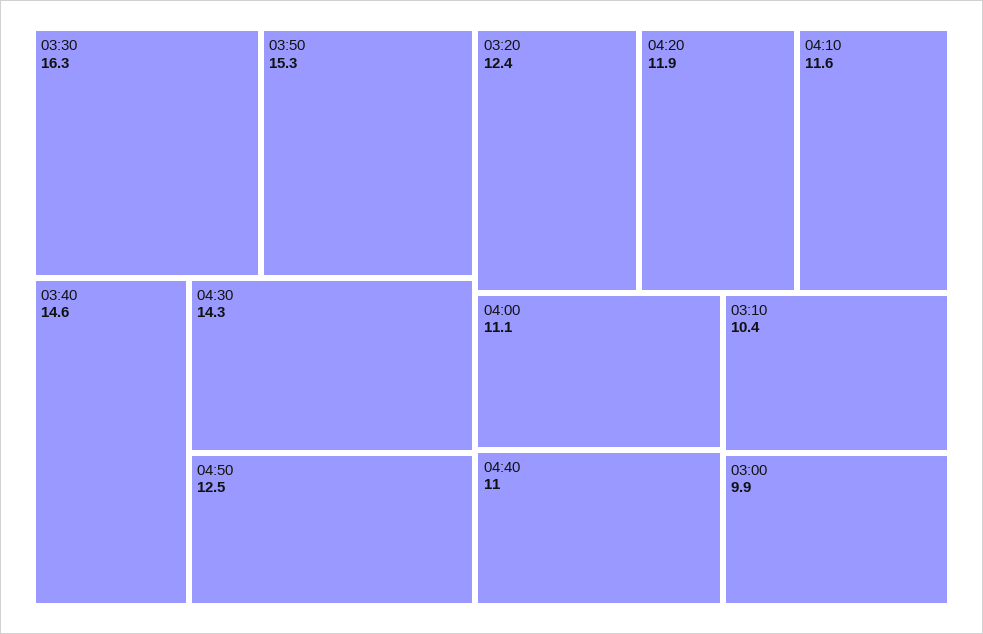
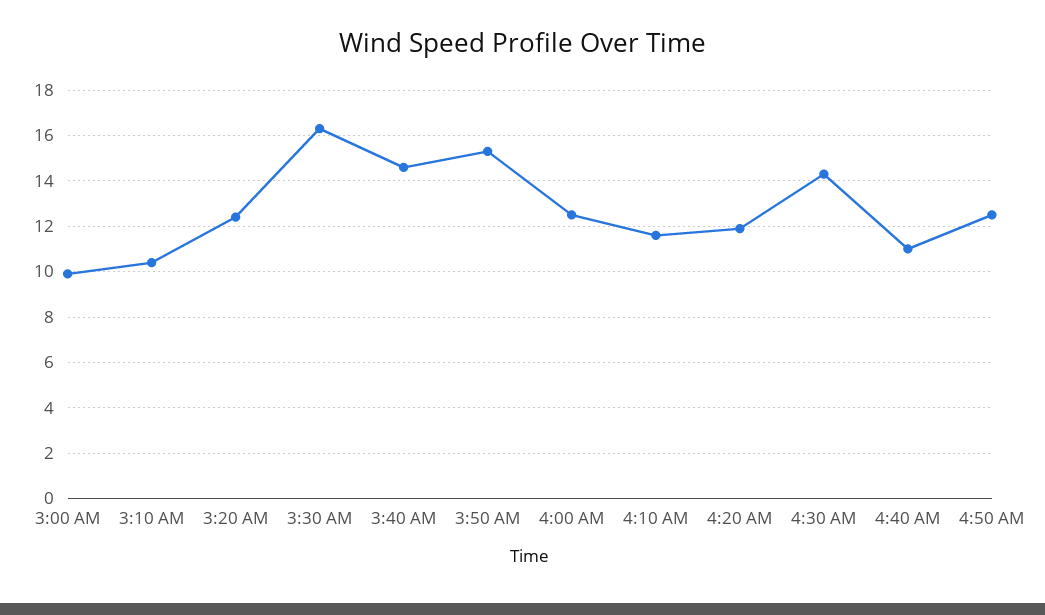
  {
    "03:30": 16.3,
    "03:50": 15.3,
    "03:40": 14.6,
    "04:30": 14.3,
    "04:50": 12.5,
    "03:20": 12.4,
    "04:20": 11.9,
    "04:10": 11.6,
-   "04:00": 11.1,
+   "04:00": 12.5,
    "04:40": 11,
    "03:10": 10.4,
    "03:00": 9.9
  }

